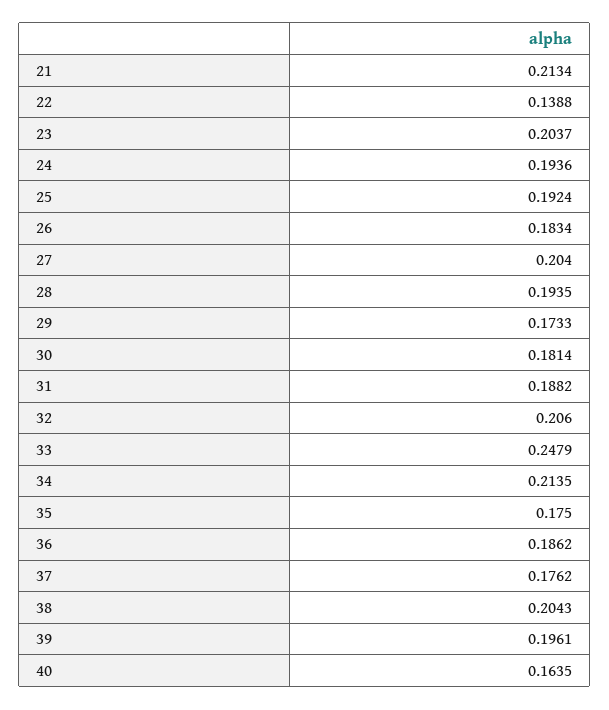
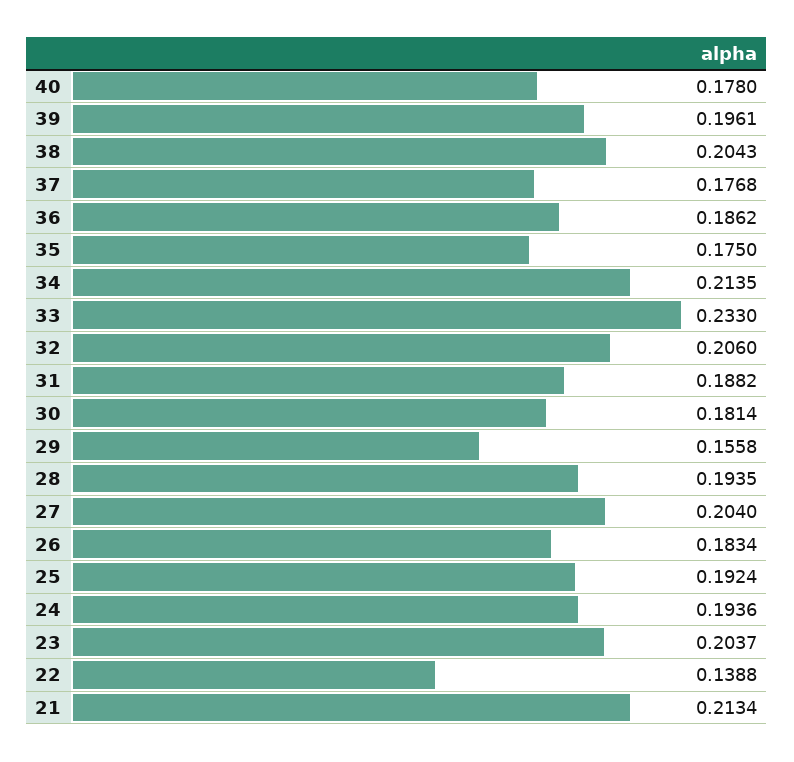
  {
    "21": 0.2134,
    "22": 0.1388,
    "23": 0.2037,
    "24": 0.1936,
    "25": 0.1924,
    "26": 0.1834,
    "27": 0.204,
    "28": 0.1935,
-   "29": 0.1733,
+   "29": 0.1558,
    "30": 0.1814,
    "31": 0.1882,
    "32": 0.206,
-   "33": 0.2479,
+   "33": 0.233,
    "34": 0.2135,
    "35": 0.175,
    "36": 0.1862,
-   "37": 0.1762,
+   "37": 0.1768,
    "38": 0.2043,
    "39": 0.1961,
-   "40": 0.1635
+   "40": 0.178
  }

